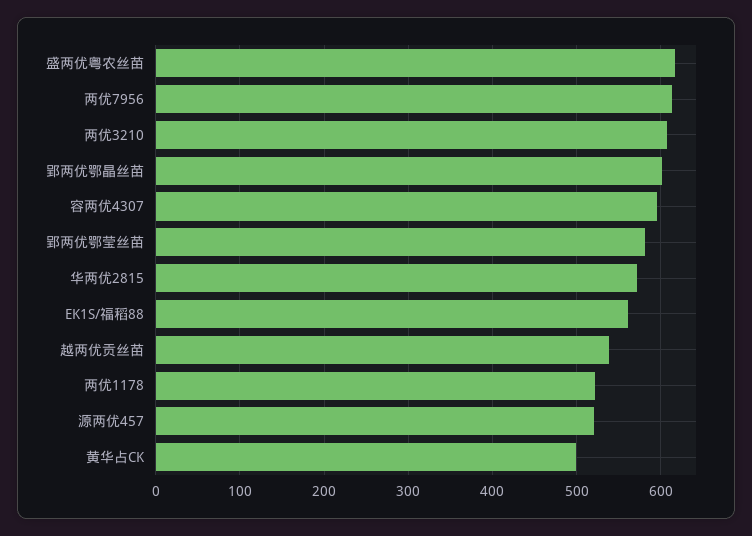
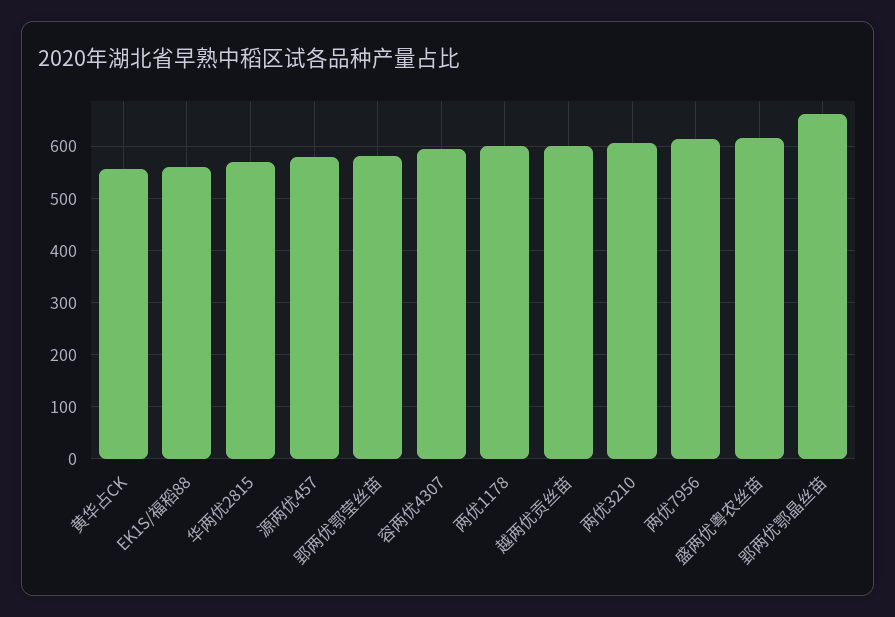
  {
    "盛两优粤农丝苗": 620,
    "两优7956": 610,
    "两优3210": 610,
-   "郢两优鄂晶丝苗": 600,
+   "郢两优鄂晶丝苗": 660,
    "容两优4307": 600,
    "郢两优鄂莹丝苗": 580,
    "华两优2815": 570,
    "EK1S/福稻88": 560,
-   "越两优贡丝苗": 540,
+   "越两优贡丝苗": 600,
-   "两优1178": 520,
+   "两优1178": 600,
-   "源两优457": 520,
+   "源两优457": 580,
-   "黄华占CK": 500
+   "黄华占CK": 560
  }

